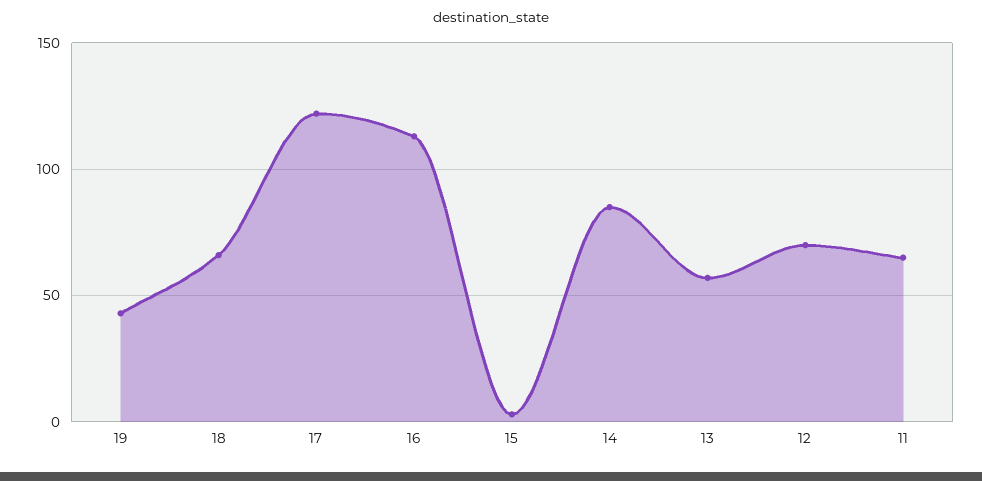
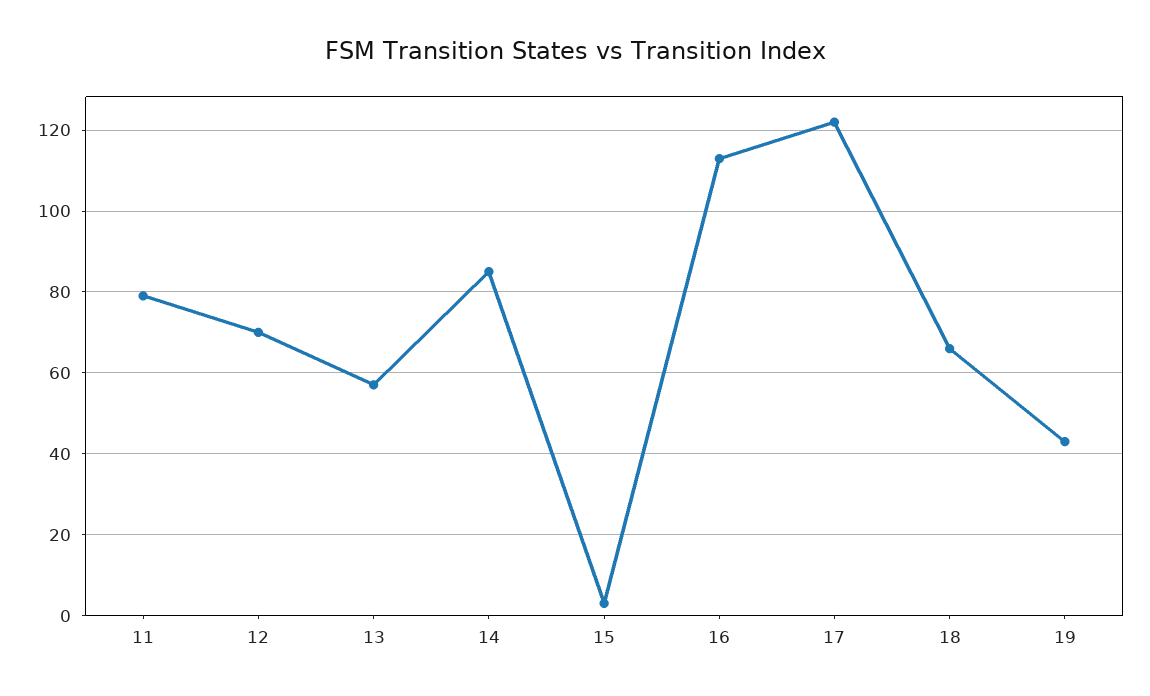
  {
    "19": 45,
    "18": 65,
    "17": 120,
    "16": 115,
    "15": 5,
    "14": 85,
    "13": 55,
    "12": 70,
-   "11": 65
+   "11": 80
  }

